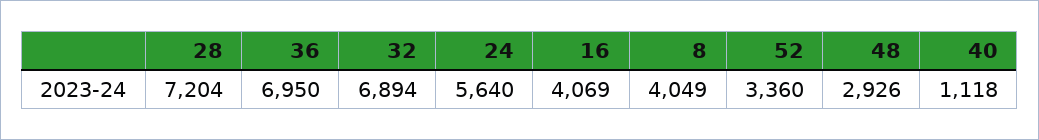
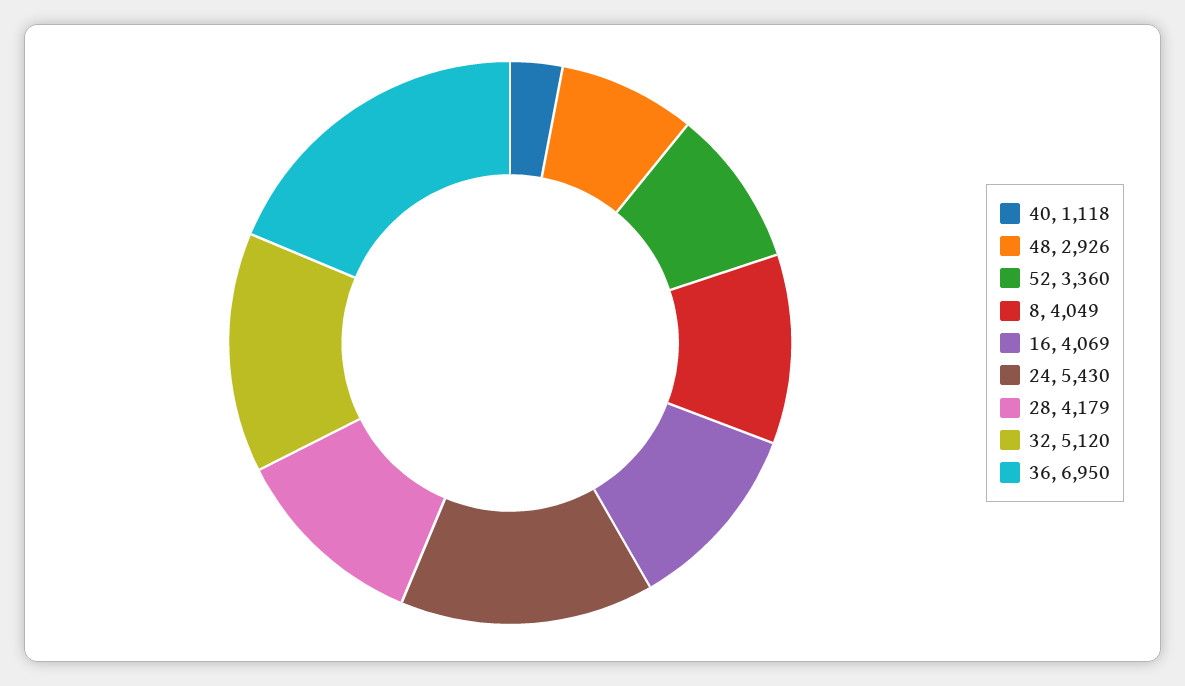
  {
-   "28": 7204,
+   "28": 4179,
    "36": 6950,
-   "32": 6894,
+   "32": 5120,
-   "24": 5640,
+   "24": 5430,
    "16": 4069,
    "8": 4049,
    "52": 3360,
    "48": 2926,
    "40": 1118
  }

